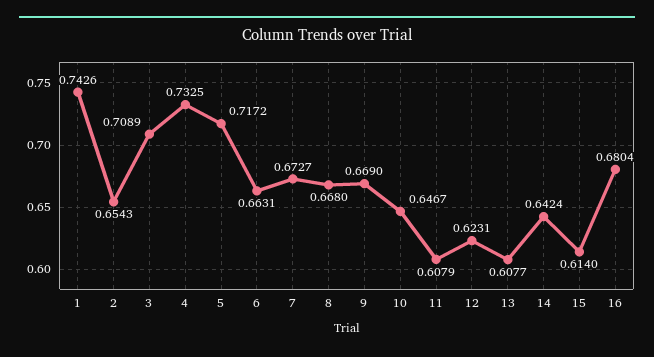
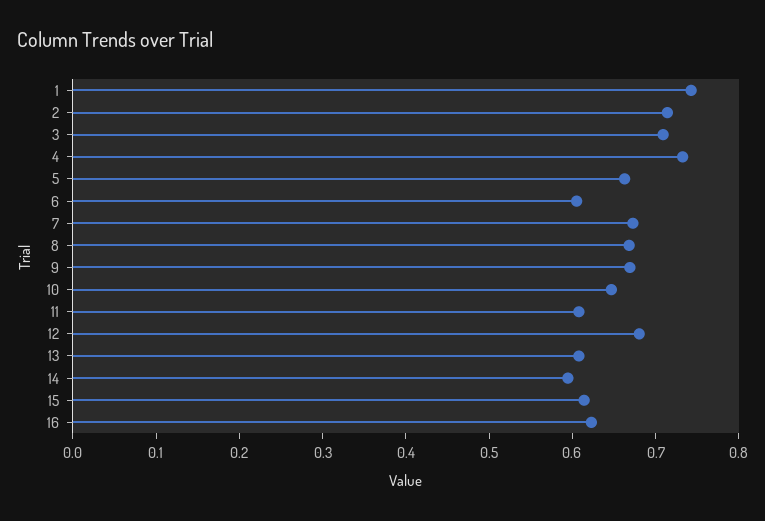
  {
    "1": 0.7426,
-   "2": 0.6543,
+   "2": 0.72,
    "3": 0.7089,
    "4": 0.7325,
-   "5": 0.7172,
+   "5": 0.66,
-   "6": 0.6631,
+   "6": 0.6,
    "7": 0.6727,
    "8": 0.668,
    "9": 0.669,
    "10": 0.6467,
    "11": 0.6079,
-   "12": 0.6231,
+   "12": 0.68,
    "13": 0.6077,
-   "14": 0.6424,
+   "14": 0.6,
    "15": 0.614,
-   "16": 0.6804
+   "16": 0.62
  }

